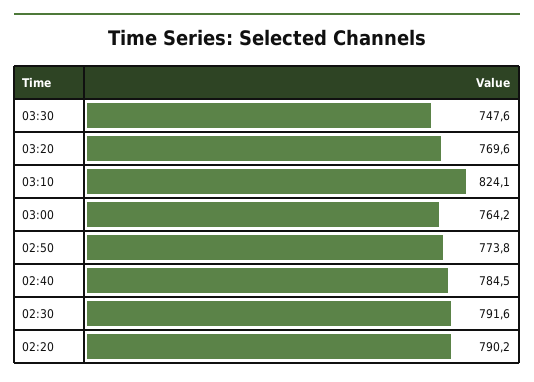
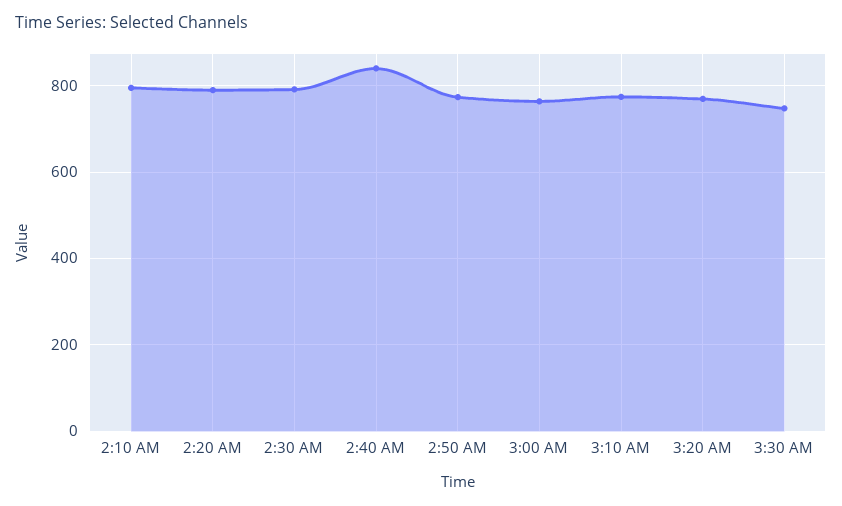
  {
    "03:30": 747.6,
    "03:20": 769.6,
-   "03:10": 824.1,
+   "03:10": 780,
    "03:00": 764.2,
    "02:50": 773.8,
-   "02:40": 784.5,
+   "02:40": 840,
    "02:30": 791.6,
-   "02:20": 790.2
+   "02:20": 790.2,
+   "2:10 AM": 800
  }

